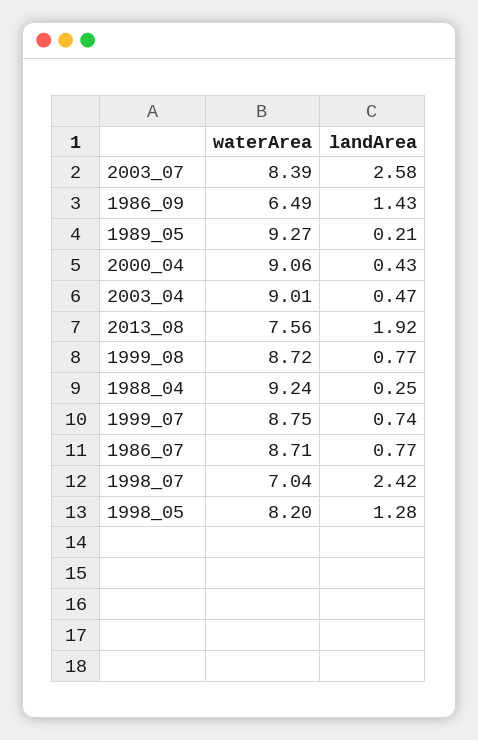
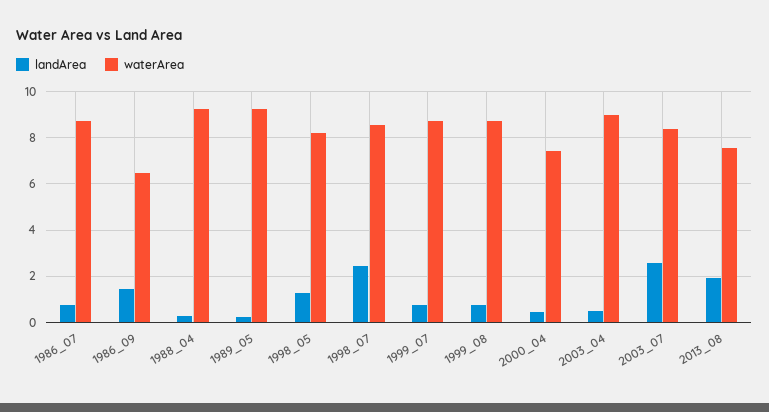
  {
    "waterArea": {
      "2003_07": 8.39,
      "1986_09": 6.49,
      "1989_05": 9.27,
-     "2000_04": 9.06,
+     "2000_04": 7.5,
      "2003_04": 9.01,
      "2013_08": 7.56,
      "1999_08": 8.72,
      "1988_04": 9.24,
      "1999_07": 8.75,
      "1986_07": 8.71,
-     "1998_07": 7.04,
+     "1998_07": 8.5,
      "1998_05": 8.2
    },
    "landArea": {
      "2003_07": 2.58,
      "1986_09": 1.43,
      "1989_05": 0.21,
      "2000_04": 0.43,
      "2003_04": 0.47,
      "2013_08": 1.92,
      "1999_08": 0.77,
      "1988_04": 0.25,
      "1999_07": 0.74,
      "1986_07": 0.77,
      "1998_07": 2.42,
      "1998_05": 1.28
    }
  }

